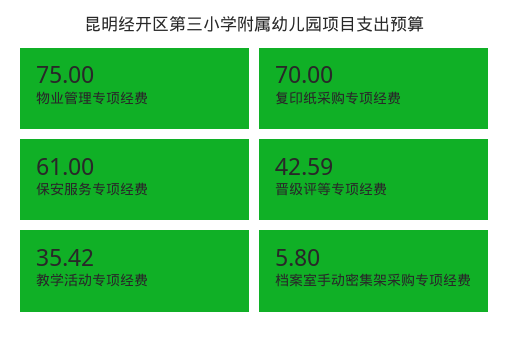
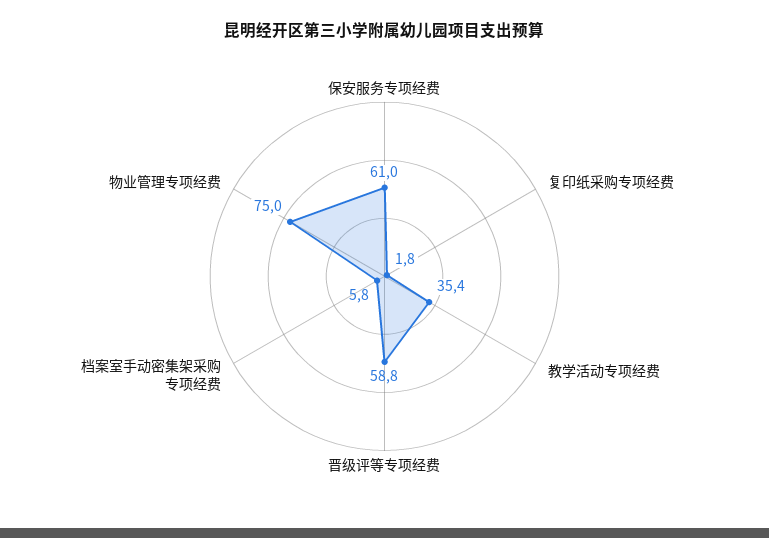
  {
    "物业管理专项经费": 75,
-   "复印纸采购专项经费": 70,
+   "复印纸采购专项经费": 1.8,
    "保安服务专项经费": 61,
-   "晋级评等专项经费": 42.59,
+   "晋级评等专项经费": 58.8,
    "教学活动专项经费": 35.42,
    "档案室手动密集架采购专项经费": 5.8
  }

